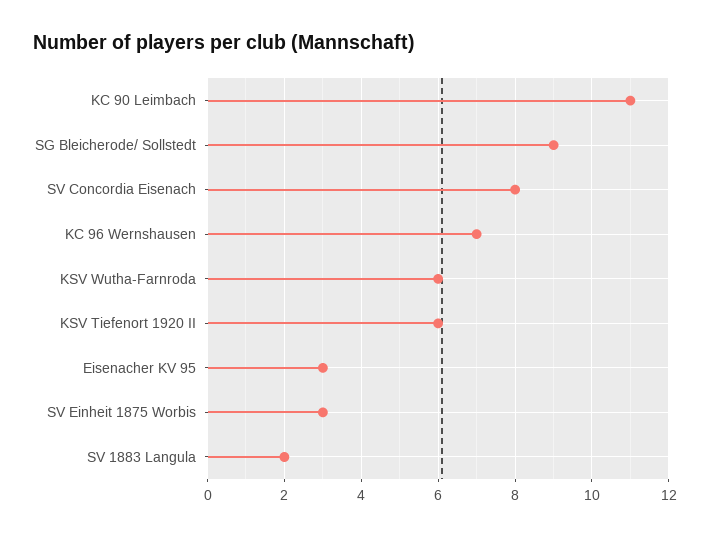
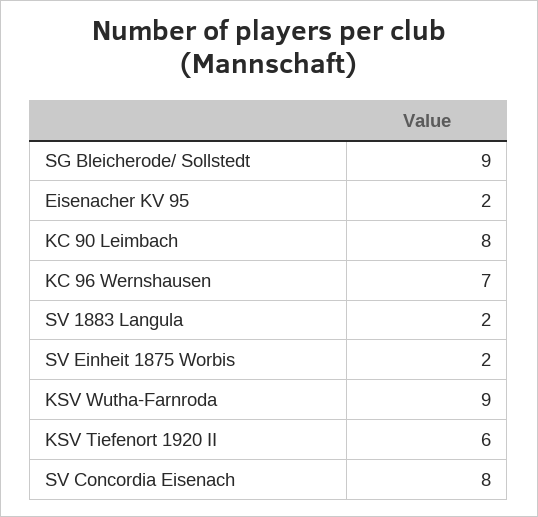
  {
-   "KC 90 Leimbach": 11,
+   "KC 90 Leimbach": 8,
    "SG Bleicherode/ Sollstedt": 9,
    "SV Concordia Eisenach": 8,
    "KC 96 Wernshausen": 7,
-   "KSV Wutha-Farnroda": 6,
+   "KSV Wutha-Farnroda": 9,
    "KSV Tiefenort 1920 II": 6,
-   "Eisenacher KV 95": 3,
+   "Eisenacher KV 95": 2,
-   "SV Einheit 1875 Worbis": 3,
+   "SV Einheit 1875 Worbis": 2,
    "SV 1883 Langula": 2
  }

